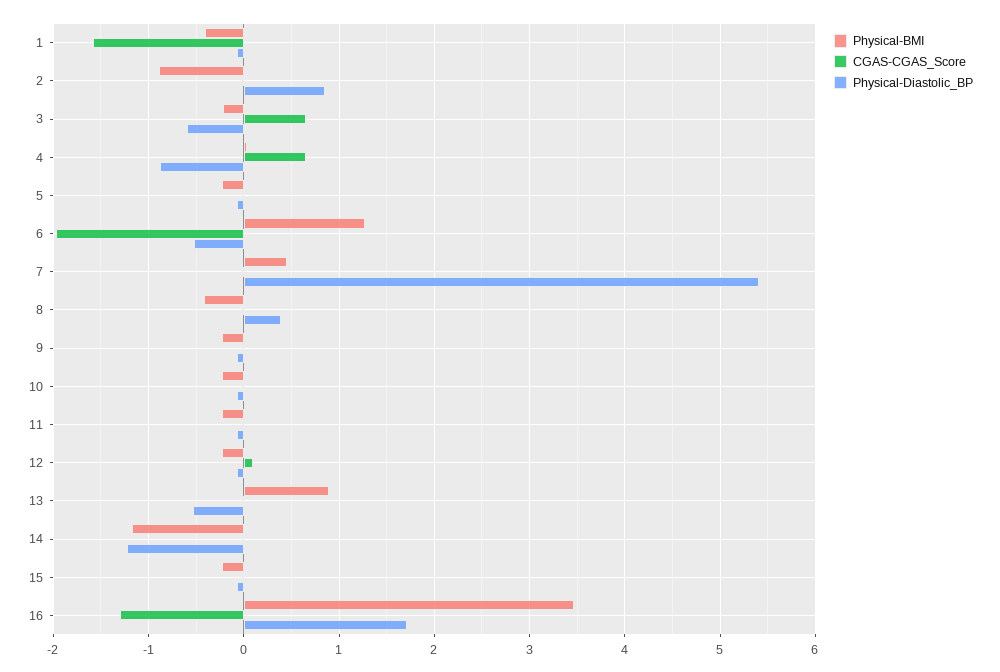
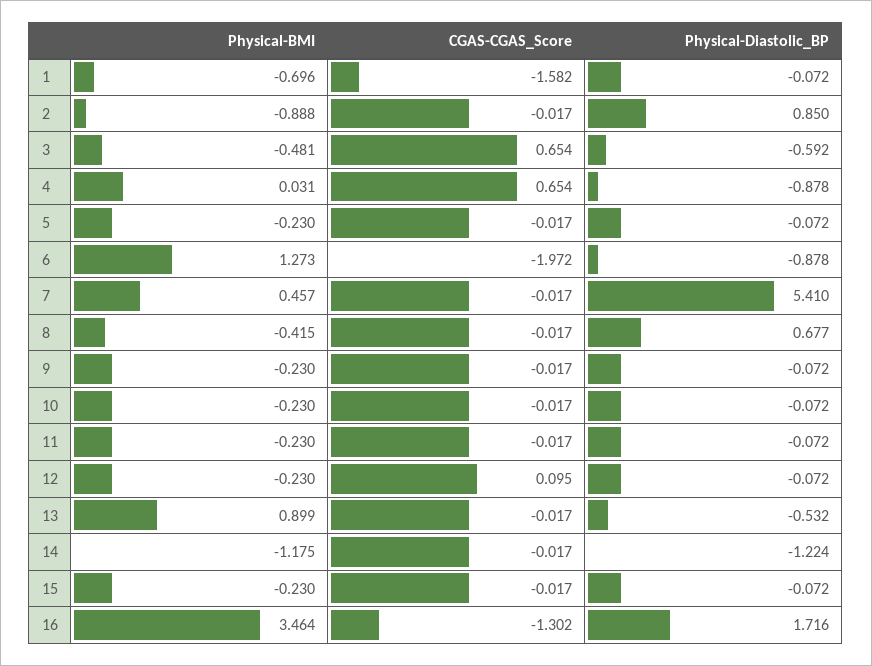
  {
    "Physical-BMI": {
-     "1": -0.4,
+     "1": -0.696,
      "2": -0.888,
-     "3": -0.2,
+     "3": -0.481,
      "4": 0.031,
      "5": -0.23,
      "6": 1.273,
      "7": 0.457,
      "8": -0.415,
      "9": -0.23,
      "10": -0.23,
      "11": -0.23,
      "12": -0.23,
      "13": 0.899,
      "14": -1.175,
      "15": -0.23,
      "16": 3.464
    },
    "CGAS-CGAS_Score": {
      "1": -1.582,
      "2": -0.017,
      "3": 0.654,
      "4": 0.654,
      "5": -0.017,
      "6": -1.972,
      "7": -0.017,
      "8": -0.017,
      "9": -0.017,
      "10": -0.017,
      "11": -0.017,
      "12": 0.095,
      "13": -0.017,
      "14": -0.017,
      "15": -0.017,
      "16": -1.302
    },
    "Physical-Diastolic_BP": {
      "1": -0.072,
      "2": 0.85,
      "3": -0.592,
      "4": -0.878,
      "5": -0.072,
-     "6": -0.5,
+     "6": -0.878,
      "7": 5.41,
-     "8": 0.4,
+     "8": 0.677,
      "9": -0.072,
      "10": -0.072,
      "11": -0.072,
      "12": -0.072,
      "13": -0.532,
      "14": -1.224,
      "15": -0.072,
      "16": 1.716
    }
  }

